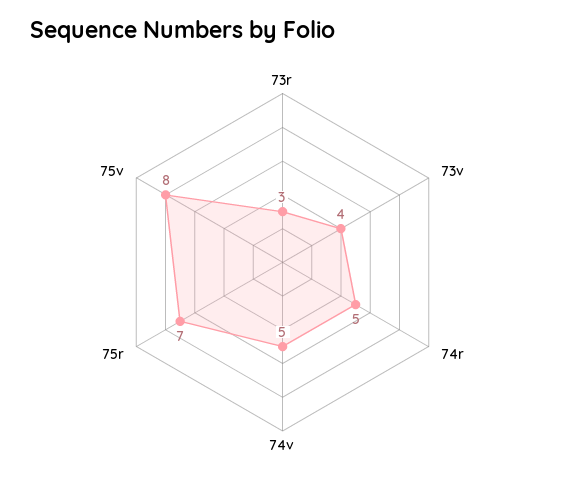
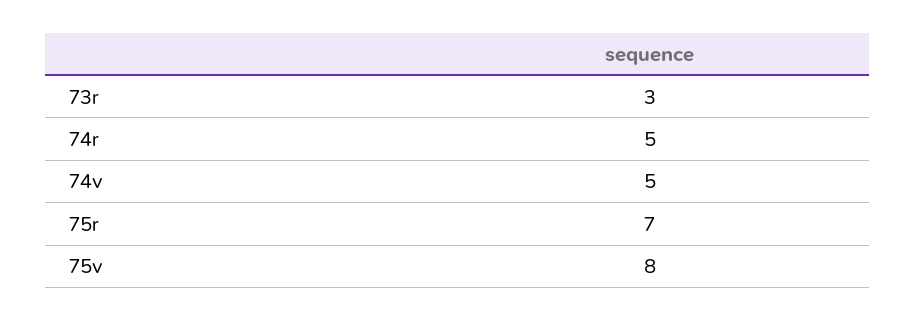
  {
    "73r": 3,
-   "73v": 4,
    "74r": 5,
    "74v": 5,
    "75r": 7,
    "75v": 8
  }

